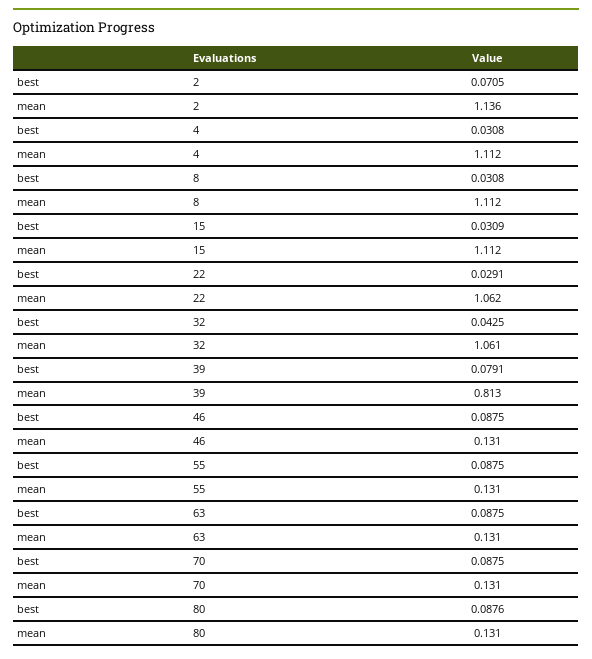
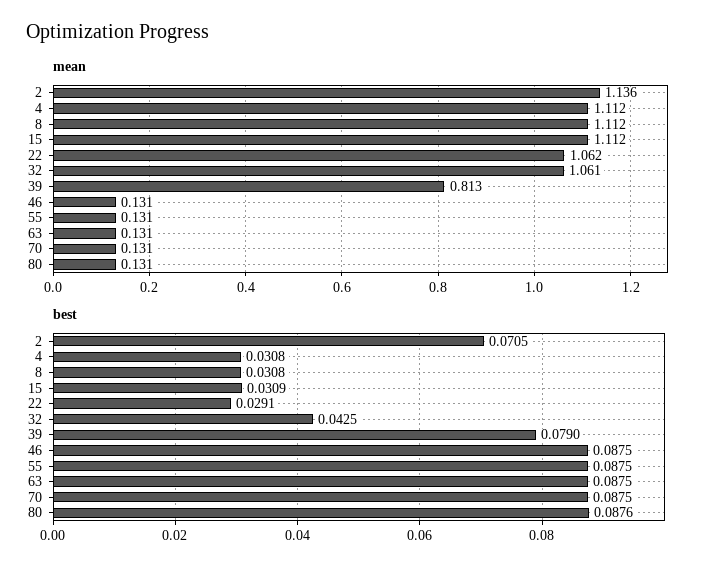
  {
    "best": {
      "2": 0.0705,
      "4": 0.0308,
      "8": 0.0308,
      "15": 0.0309,
      "22": 0.0291,
      "32": 0.0425,
-     "39": 0.0791,
+     "39": 0.079,
      "46": 0.0875,
      "55": 0.0875,
      "63": 0.0875,
      "70": 0.0875,
      "80": 0.0876
    },
    "mean": {
      "2": 1.136,
      "4": 1.112,
      "8": 1.112,
      "15": 1.112,
      "22": 1.062,
      "32": 1.061,
      "39": 0.813,
      "46": 0.131,
      "55": 0.131,
      "63": 0.131,
      "70": 0.131,
      "80": 0.131
    }
  }

